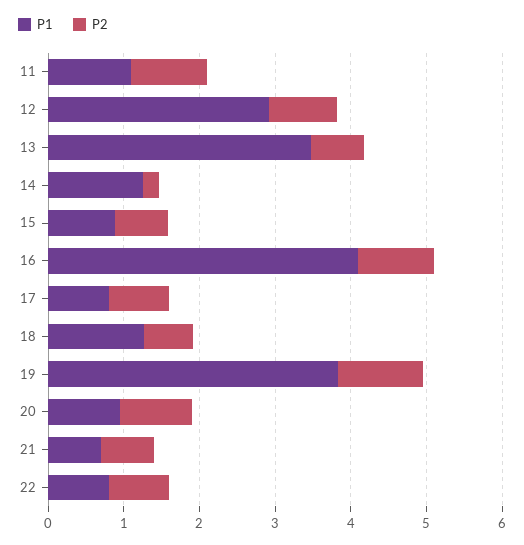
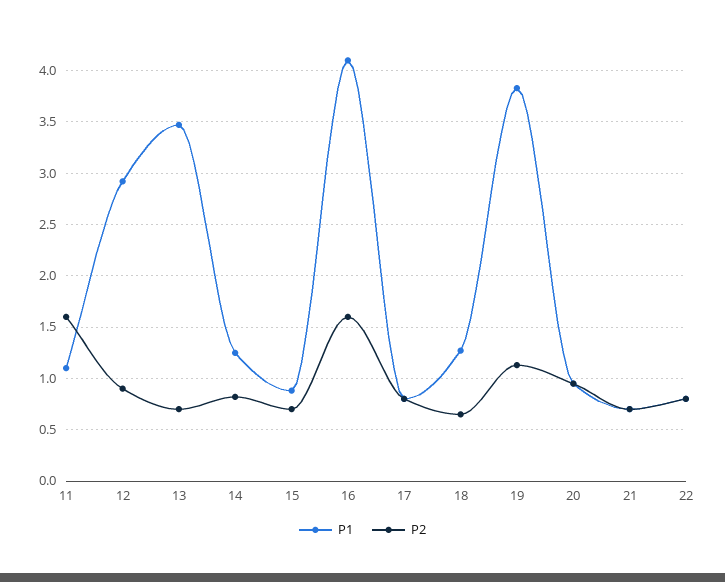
  {
    "P1": {
      "11": 1.1,
      "12": 2.9,
      "13": 3.5,
      "14": 1.3,
      "15": 0.9,
      "16": 4.1,
      "17": 0.8,
      "18": 1.3,
      "19": 3.8,
      "20": 1,
      "21": 0.7,
      "22": 0.8
    },
    "P2": {
-     "11": 1,
+     "11": 1.6,
      "12": 0.9,
      "13": 0.7,
-     "14": 0.2,
+     "14": 0.8,
      "15": 0.7,
-     "16": 1,
+     "16": 1.6,
      "17": 0.8,
      "18": 0.7,
      "19": 1.1,
      "20": 1,
      "21": 0.7,
      "22": 0.8
    }
  }

